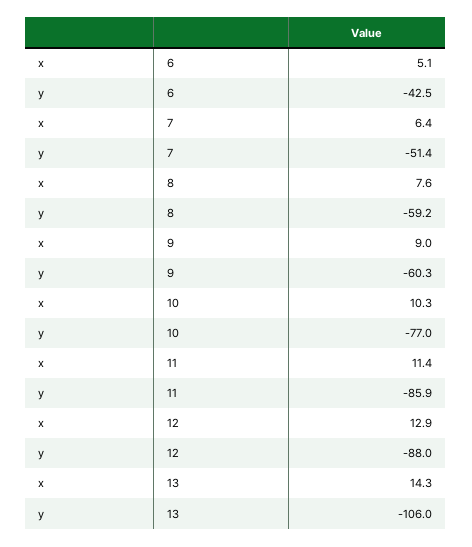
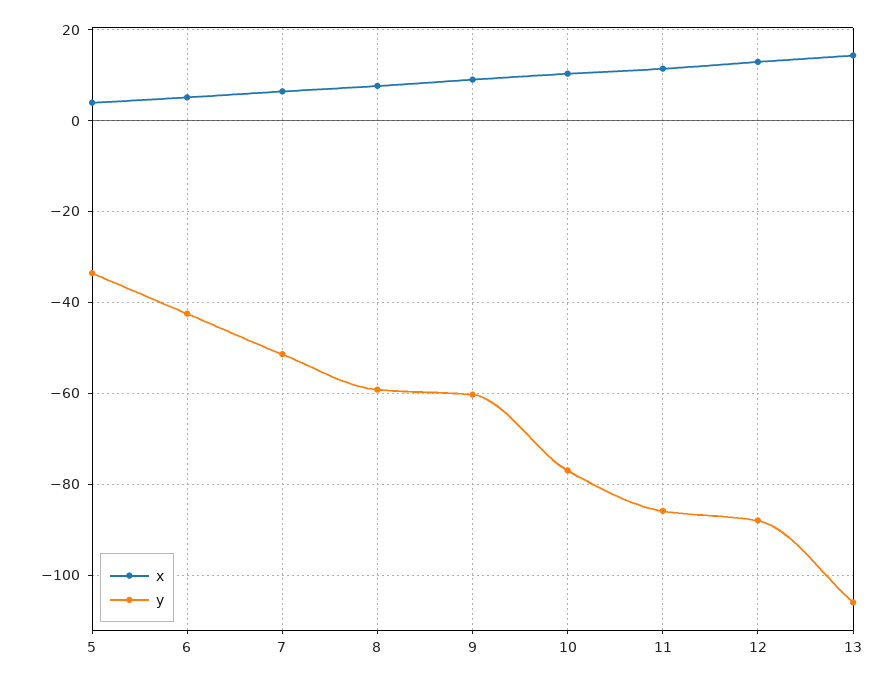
  {
    "x": {
      "6": 5.1,
      "7": 6.4,
      "8": 7.6,
      "9": 9,
      "10": 10.3,
      "11": 11.4,
      "12": 12.9,
-     "13": 14.3
+     "13": 14.3,
+     "5": 4
    },
    "y": {
      "6": -42.5,
      "7": -51.4,
      "8": -59.2,
      "9": -60.3,
      "10": -77,
      "11": -85.9,
      "12": -88,
-     "13": -106
+     "13": -106,
+     "5": -34
    }
  }

